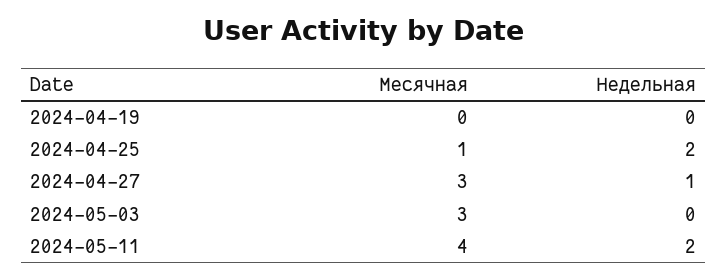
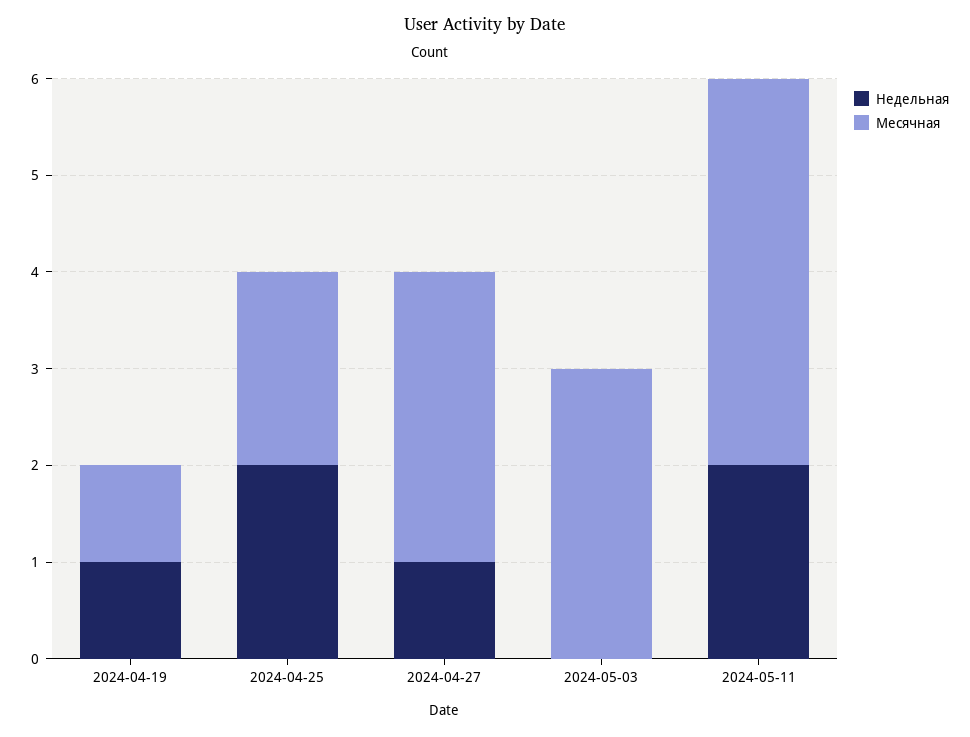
  {
    "Месячная": {
-     "2024-04-19": 0,
+     "2024-04-19": 1,
-     "2024-04-25": 1,
+     "2024-04-25": 2,
      "2024-04-27": 3,
      "2024-05-03": 3,
      "2024-05-11": 4
    },
    "Недельная": {
-     "2024-04-19": 0,
+     "2024-04-19": 1,
      "2024-04-25": 2,
      "2024-04-27": 1,
      "2024-05-03": 0,
      "2024-05-11": 2
    }
  }

